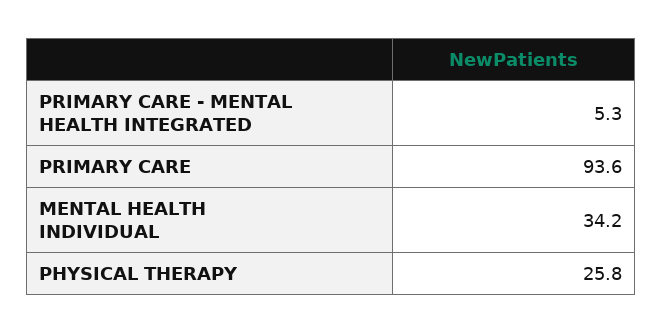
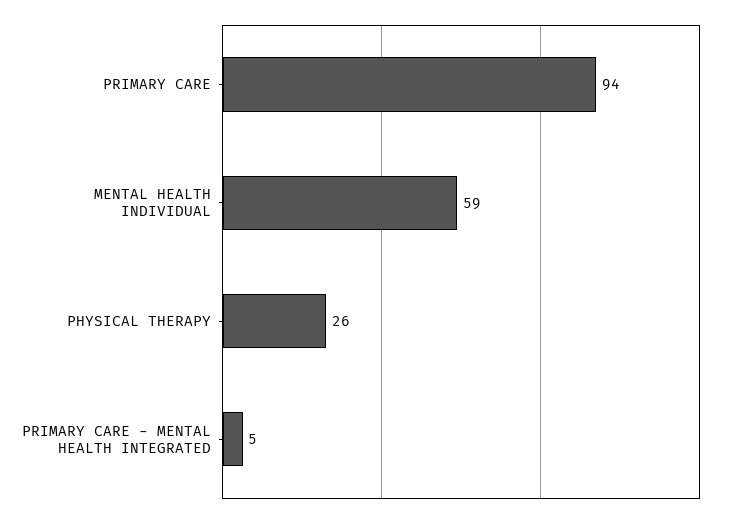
  {
    "PRIMARY CARE - MENTAL HEALTH INTEGRATED": 5.3,
    "PRIMARY CARE": 93.6,
-   "MENTAL HEALTH INDIVIDUAL": 34.2,
+   "MENTAL HEALTH INDIVIDUAL": 59,
    "PHYSICAL THERAPY": 25.8
  }

